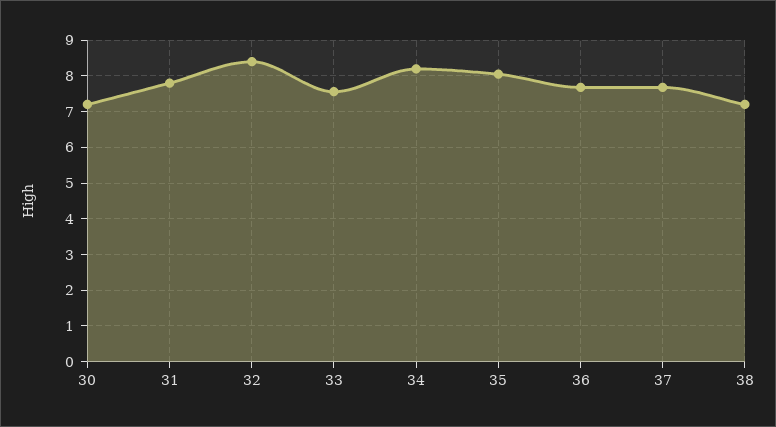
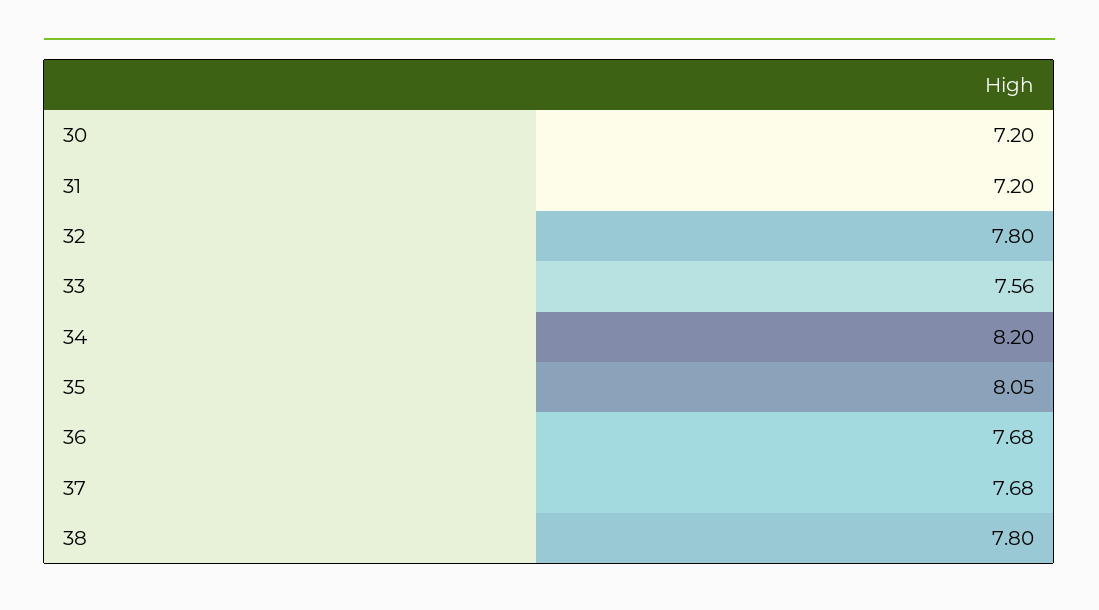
  {
    "30": 7.2,
-   "31": 7.8,
+   "31": 7.2,
-   "32": 8.4,
+   "32": 7.8,
    "33": 7.56,
    "34": 8.2,
    "35": 8.05,
    "36": 7.68,
    "37": 7.68,
-   "38": 7.2
+   "38": 7.8
  }

